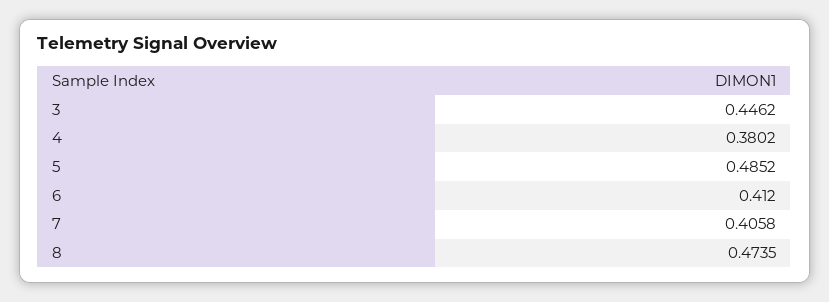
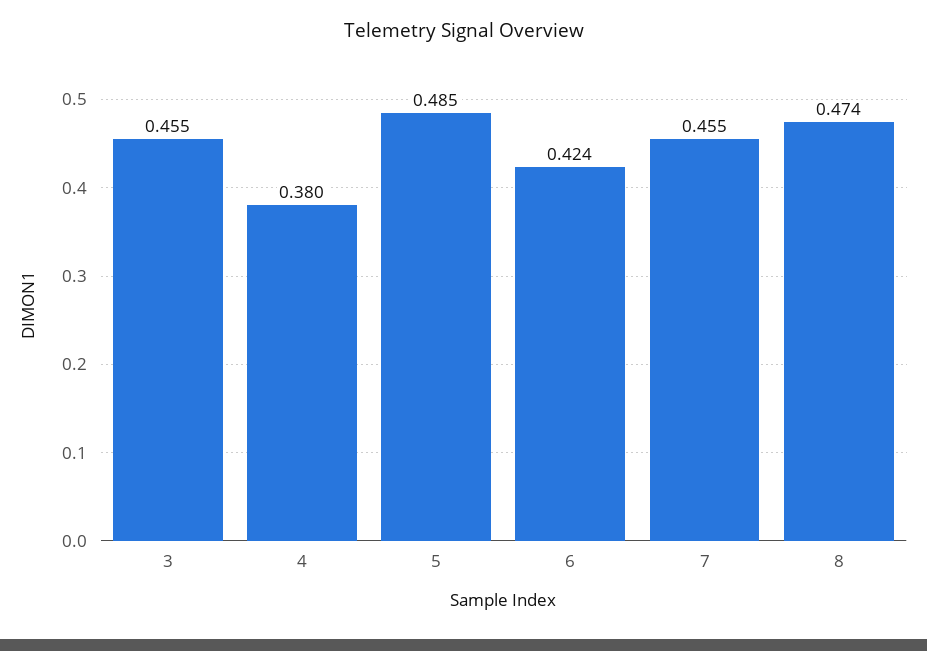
  {
-   "3": 0.4462,
+   "3": 0.455,
    "4": 0.3802,
    "5": 0.4852,
-   "6": 0.412,
+   "6": 0.424,
-   "7": 0.4058,
+   "7": 0.455,
    "8": 0.4735
  }

